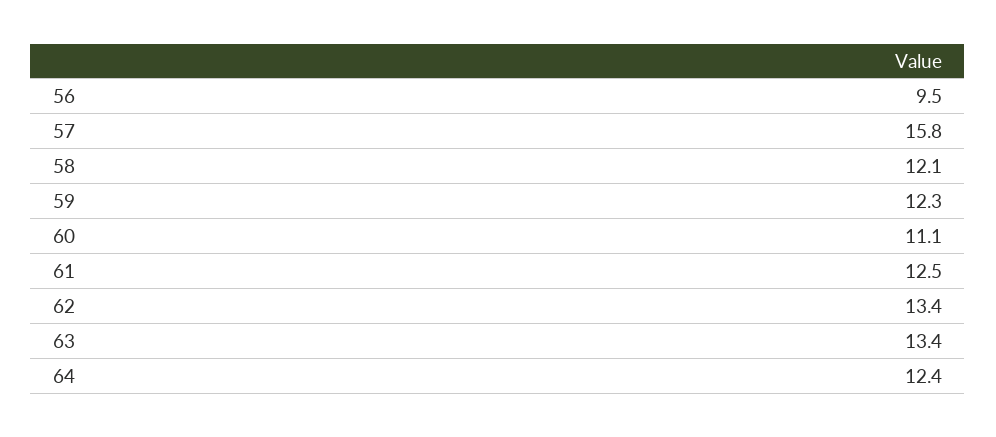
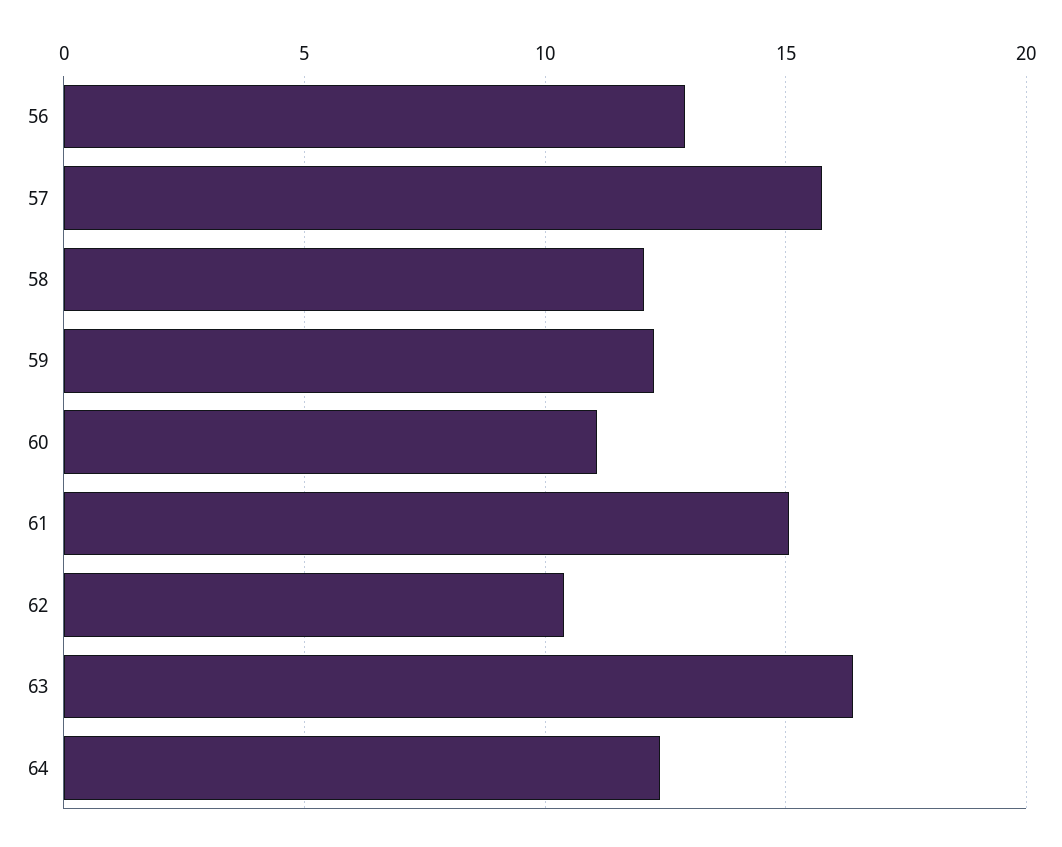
  {
-   "56": 9.5,
+   "56": 13,
    "57": 15.8,
    "58": 12.1,
    "59": 12.3,
    "60": 11.1,
-   "61": 12.5,
+   "61": 15,
-   "62": 13.4,
+   "62": 10.5,
-   "63": 13.4,
+   "63": 16.5,
    "64": 12.4
  }

